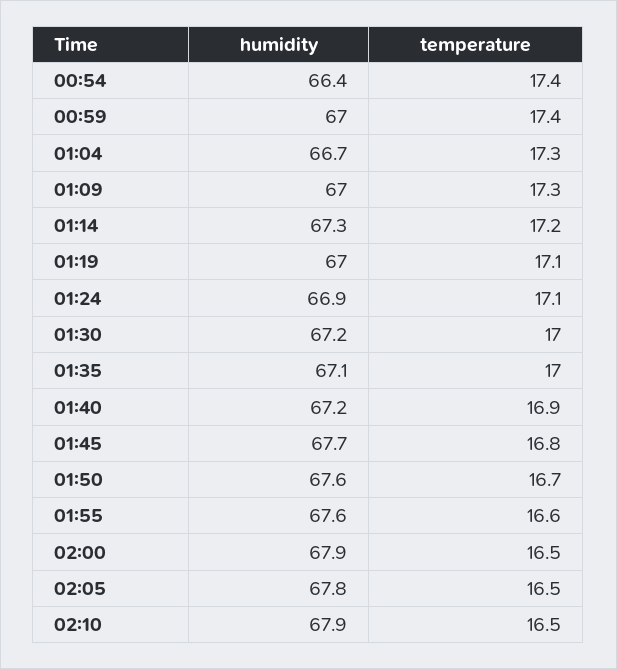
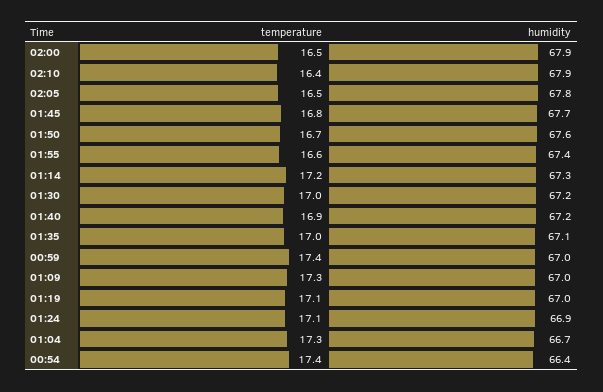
  {
    "humidity": {
      "00:54": 66.4,
      "00:59": 67,
      "01:04": 66.7,
      "01:09": 67,
      "01:14": 67.3,
      "01:19": 67,
      "01:24": 66.9,
      "01:30": 67.2,
      "01:35": 67.1,
      "01:40": 67.2,
      "01:45": 67.7,
      "01:50": 67.6,
-     "01:55": 67.6,
+     "01:55": 67.4,
      "02:00": 67.9,
      "02:05": 67.8,
      "02:10": 67.9
    },
    "temperature": {
      "00:54": 17.4,
      "00:59": 17.4,
      "01:04": 17.3,
      "01:09": 17.3,
      "01:14": 17.2,
      "01:19": 17.1,
      "01:24": 17.1,
      "01:30": 17,
      "01:35": 17,
      "01:40": 16.9,
      "01:45": 16.8,
      "01:50": 16.7,
      "01:55": 16.6,
      "02:00": 16.5,
      "02:05": 16.5,
-     "02:10": 16.5
+     "02:10": 16.4
    }
  }

